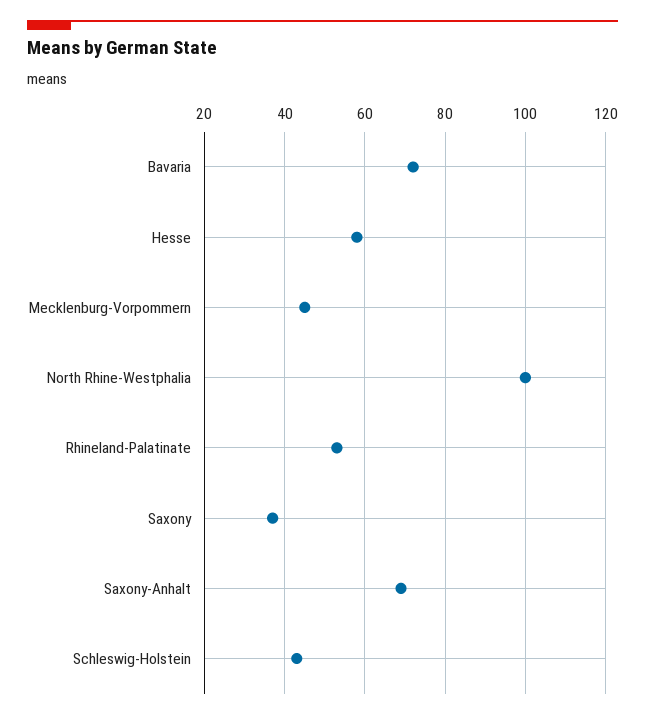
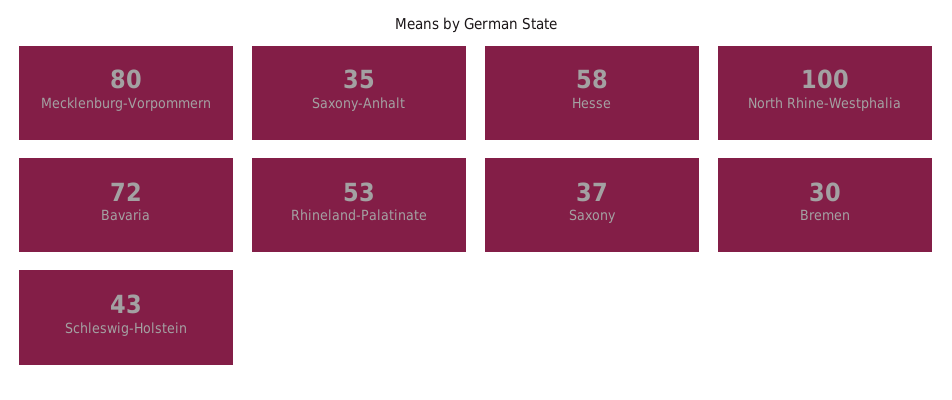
  {
    "Bavaria": 72,
    "Hesse": 58,
-   "Mecklenburg-Vorpommern": 45,
+   "Mecklenburg-Vorpommern": 80,
    "North Rhine-Westphalia": 100,
    "Rhineland-Palatinate": 53,
    "Saxony": 37,
-   "Saxony-Anhalt": 70,
+   "Saxony-Anhalt": 35,
-   "Schleswig-Holstein": 43
+   "Schleswig-Holstein": 43,
+   "Bremen": 30
  }

